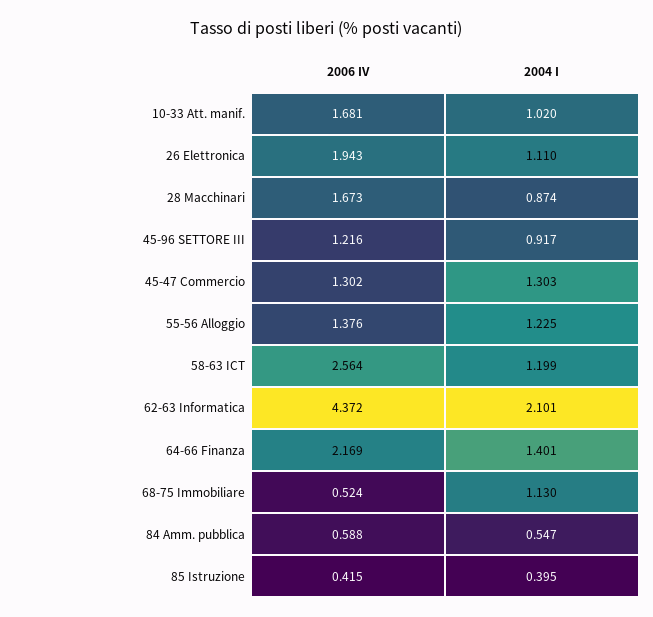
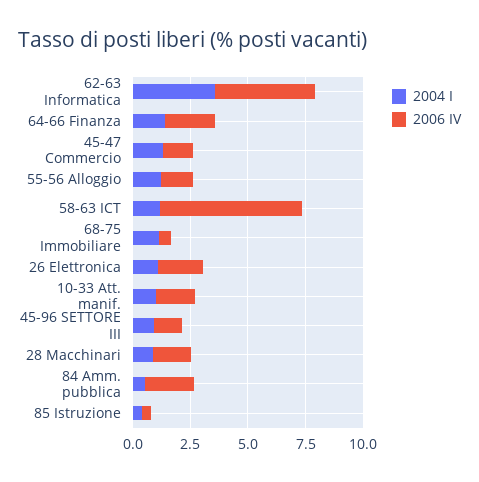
  {
    "2006 IV": {
      "10-33 Att. manif.": 1.681,
      "26 Elettronica": 1.943,
      "28 Macchinari": 1.673,
      "45-96 SETTORE III": 1.216,
      "45-47 Commercio": 1.302,
      "55-56 Alloggio": 1.376,
-     "58-63 ICT": 2.564,
+     "58-63 ICT": 6,
      "62-63 Informatica": 4.372,
      "64-66 Finanza": 2.169,
      "68-75 Immobiliare": 0.524,
-     "84 Amm. pubblica": 0.588,
+     "84 Amm. pubblica": 2,
      "85 Istruzione": 0.415
    },
    "2004 I": {
      "10-33 Att. manif.": 1.02,
      "26 Elettronica": 1.11,
      "28 Macchinari": 0.874,
      "45-96 SETTORE III": 0.917,
      "45-47 Commercio": 1.303,
      "55-56 Alloggio": 1.225,
      "58-63 ICT": 1.199,
-     "62-63 Informatica": 2.101,
+     "62-63 Informatica": 3.5,
      "64-66 Finanza": 1.401,
      "68-75 Immobiliare": 1.13,
      "84 Amm. pubblica": 0.547,
      "85 Istruzione": 0.395
    }
  }

